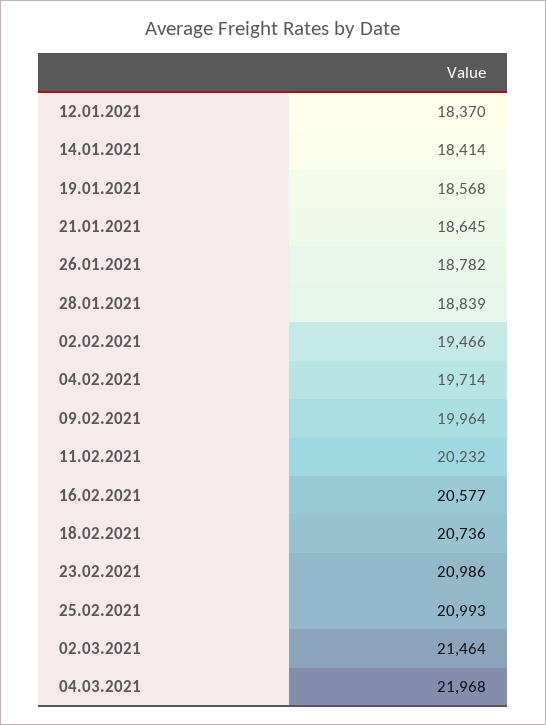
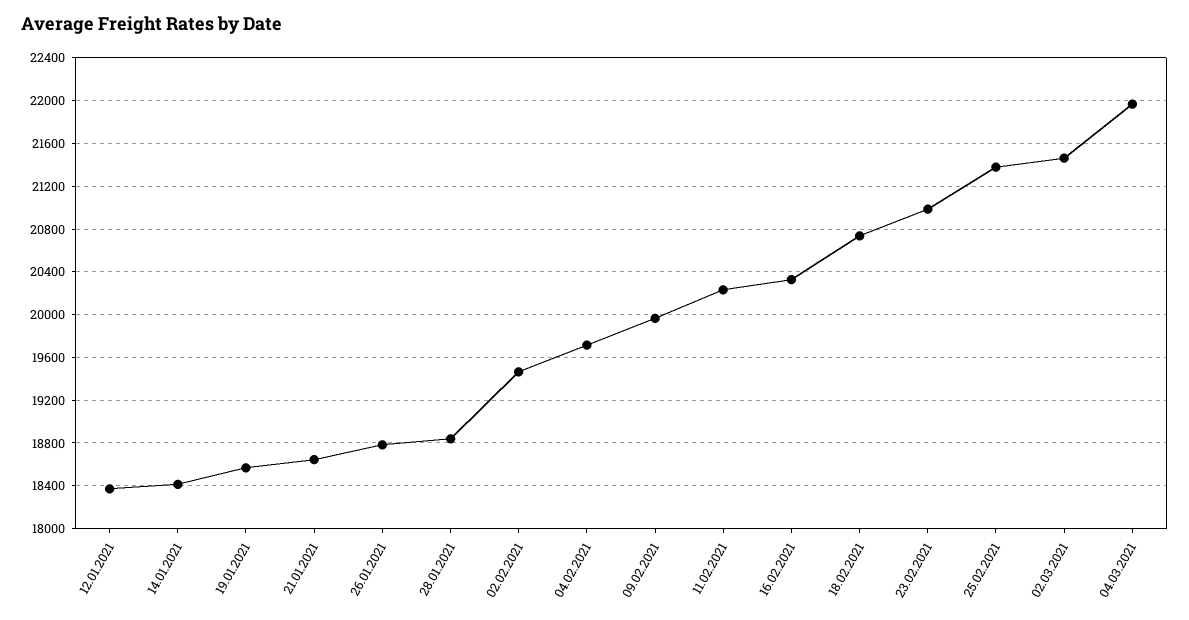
  {
    "12.01.2021": 18370,
    "14.01.2021": 18414,
    "19.01.2021": 18568,
    "21.01.2021": 18645,
    "26.01.2021": 18782,
    "28.01.2021": 18839,
    "02.02.2021": 19466,
    "04.02.2021": 19714,
    "09.02.2021": 19964,
    "11.02.2021": 20232,
-   "16.02.2021": 20577,
+   "16.02.2021": 20300,
    "18.02.2021": 20736,
    "23.02.2021": 20986,
-   "25.02.2021": 20993,
+   "25.02.2021": 21400,
    "02.03.2021": 21464,
    "04.03.2021": 21968
  }

